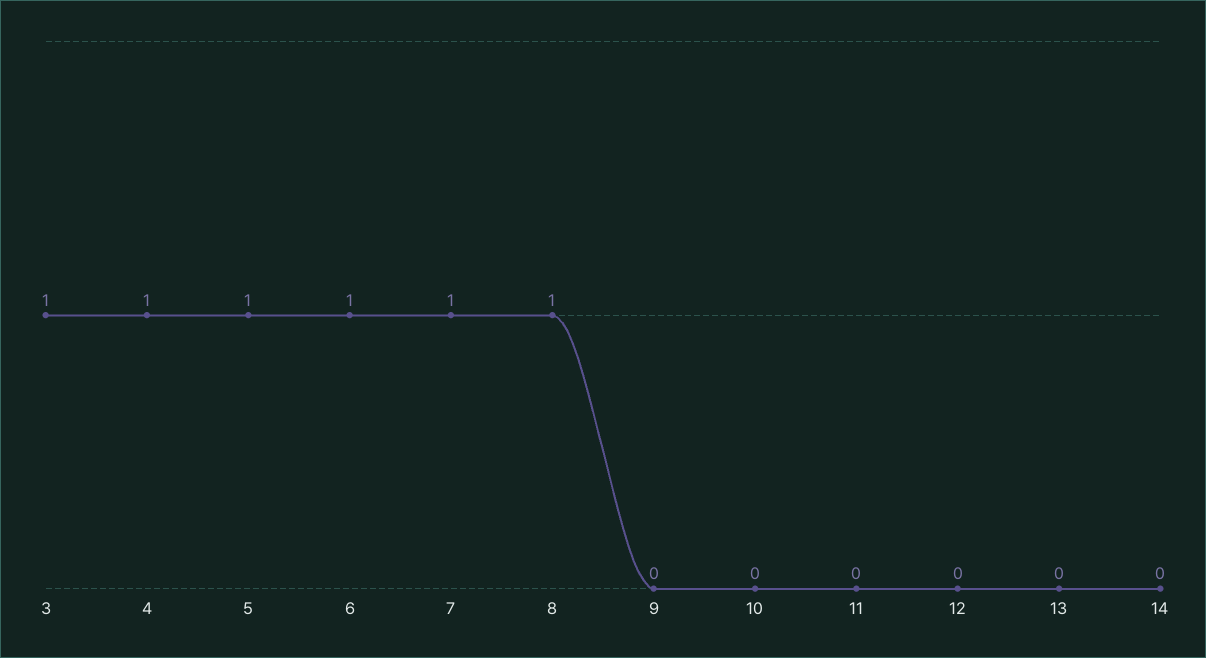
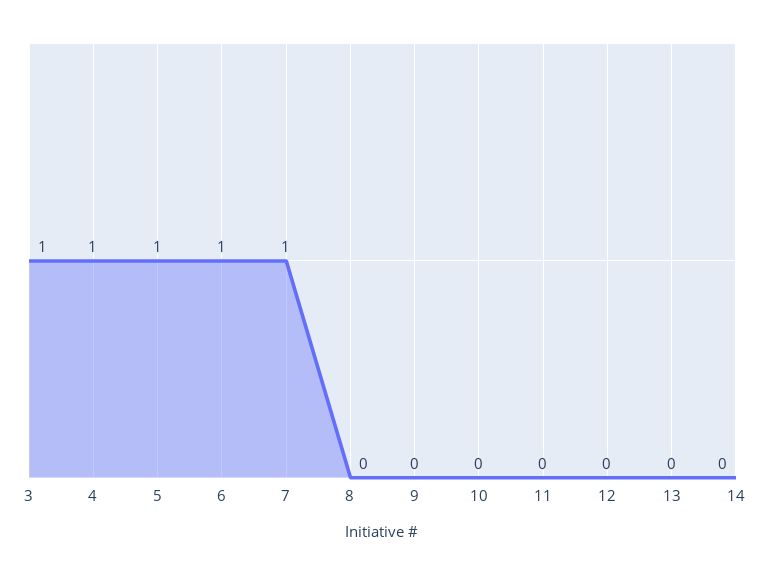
  {
    "3": 1,
    "4": 1,
    "5": 1,
    "6": 1,
    "7": 1,
-   "8": 1,
+   "8": 0,
    "9": 0,
    "10": 0,
    "11": 0,
    "12": 0,
    "13": 0,
    "14": 0
  }

